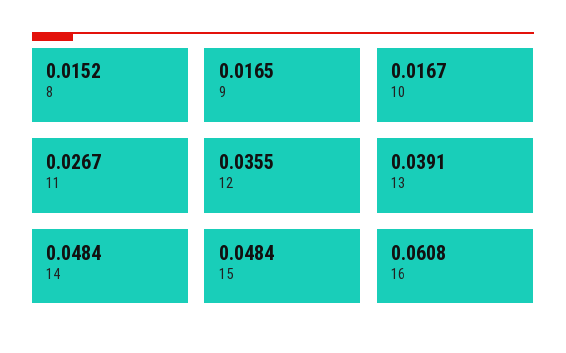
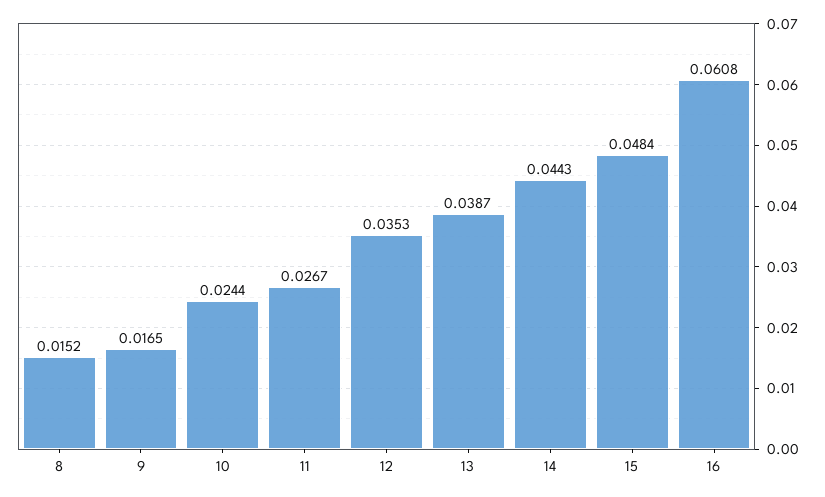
  {
    "8": 0.0152,
    "9": 0.0165,
-   "10": 0.0167,
+   "10": 0.0244,
    "11": 0.0267,
-   "12": 0.0355,
+   "12": 0.0353,
-   "13": 0.0391,
+   "13": 0.0387,
-   "14": 0.0484,
+   "14": 0.0443,
    "15": 0.0484,
    "16": 0.0608
  }

